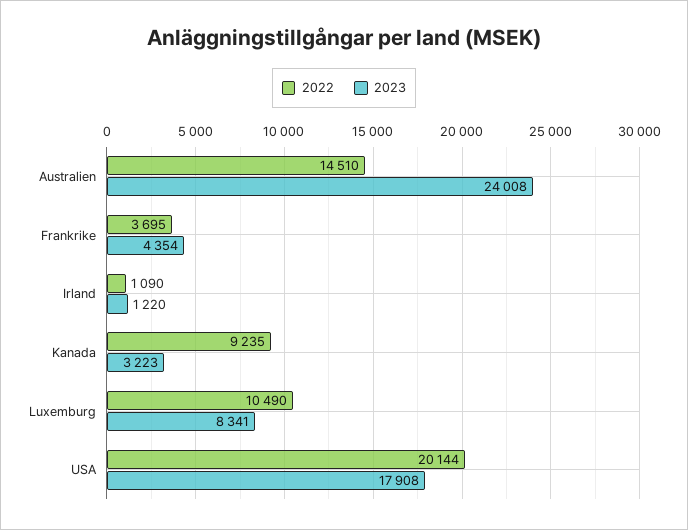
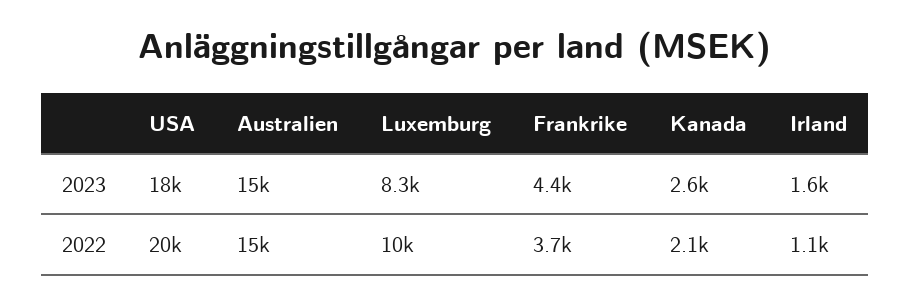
  {
    "2022": {
      "Australien": 14510,
      "Frankrike": 3695,
      "Irland": 1090,
-     "Kanada": 9235,
+     "Kanada": 2100,
      "Luxemburg": 10490,
      "USA": 20144
    },
    "2023": {
-     "Australien": 24008,
+     "Australien": 15000,
      "Frankrike": 4354,
-     "Irland": 1220,
+     "Irland": 1600,
-     "Kanada": 3223,
+     "Kanada": 2600,
      "Luxemburg": 8341,
      "USA": 17908
    }
  }

